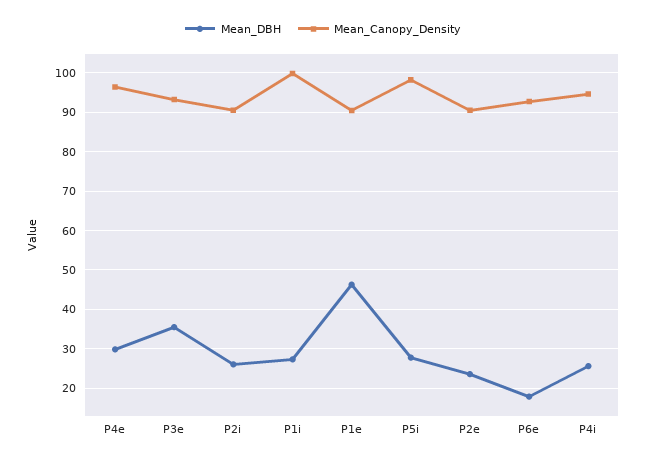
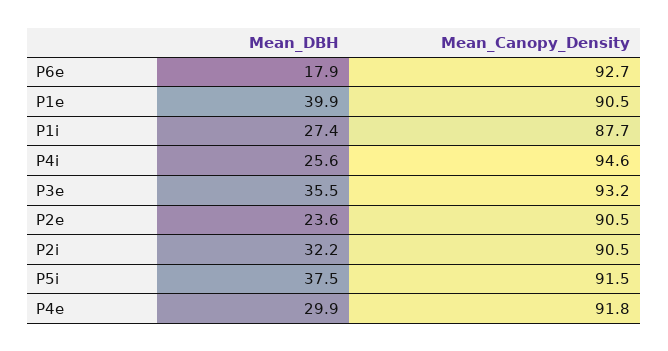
  {
    "Mean_DBH": {
      "P4e": 29.9,
      "P3e": 35.5,
-     "P2i": 26,
+     "P2i": 32.2,
      "P1i": 27.4,
-     "P1e": 46,
+     "P1e": 39.9,
-     "P5i": 28,
+     "P5i": 37.5,
      "P2e": 23.6,
      "P6e": 17.9,
      "P4i": 25.6
    },
    "Mean_Canopy_Density": {
-     "P4e": 96,
+     "P4e": 91.8,
      "P3e": 93.2,
      "P2i": 90.5,
-     "P1i": 100,
+     "P1i": 87.7,
      "P1e": 90.5,
-     "P5i": 98,
+     "P5i": 91.5,
      "P2e": 90.5,
      "P6e": 92.7,
      "P4i": 94.6
    }
  }

